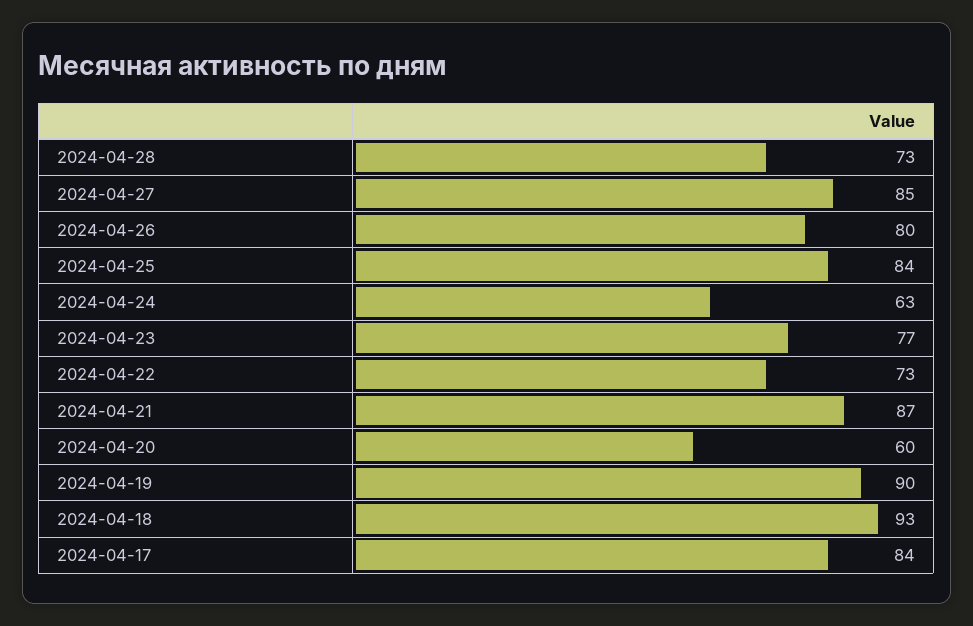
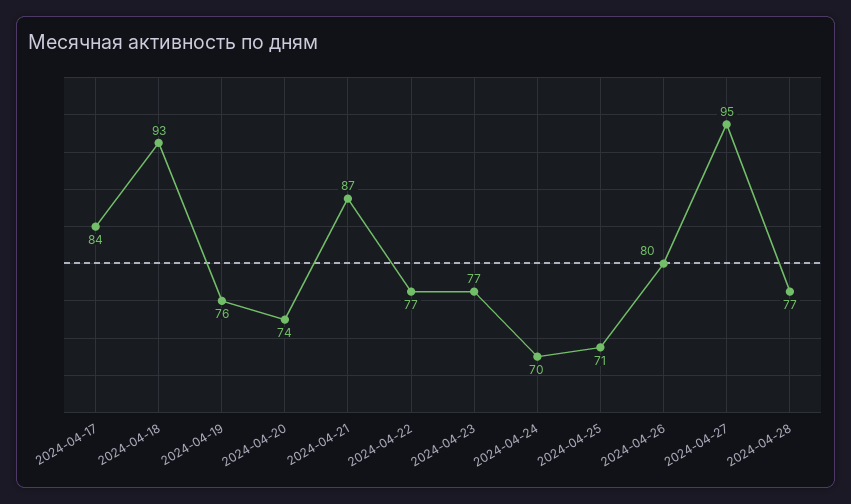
  {
-   "2024-04-28": 73,
+   "2024-04-28": 77,
-   "2024-04-27": 85,
+   "2024-04-27": 95,
    "2024-04-26": 80,
-   "2024-04-25": 84,
+   "2024-04-25": 71,
-   "2024-04-24": 63,
+   "2024-04-24": 70,
    "2024-04-23": 77,
-   "2024-04-22": 73,
+   "2024-04-22": 77,
    "2024-04-21": 87,
-   "2024-04-20": 60,
+   "2024-04-20": 74,
-   "2024-04-19": 90,
+   "2024-04-19": 76,
    "2024-04-18": 93,
    "2024-04-17": 84
  }

